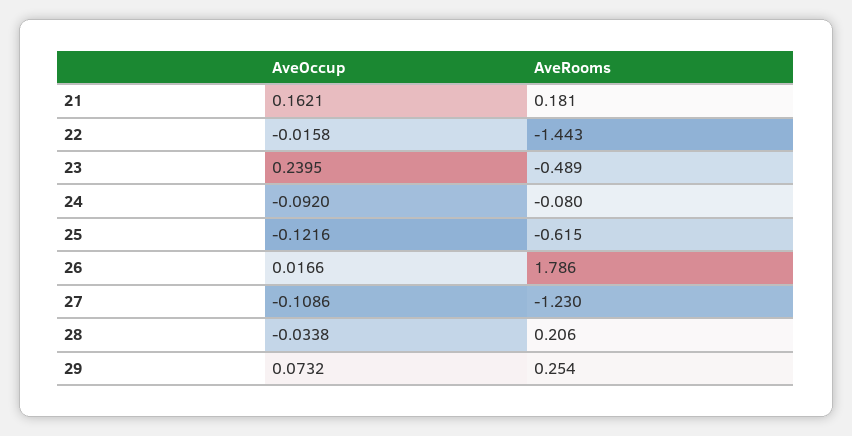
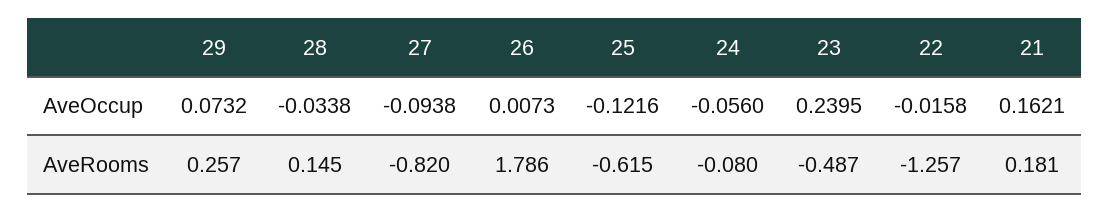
  {
    "AveOccup": {
      "21": 0.1621,
      "22": -0.0158,
      "23": 0.2395,
-     "24": -0.092,
+     "24": -0.056,
      "25": -0.1216,
-     "26": 0.0166,
+     "26": 0.0073,
-     "27": -0.1086,
+     "27": -0.0938,
      "28": -0.0338,
      "29": 0.0732
    },
    "AveRooms": {
      "21": 0.181,
-     "22": -1.443,
+     "22": -1.257,
-     "23": -0.489,
+     "23": -0.487,
      "24": -0.08,
      "25": -0.615,
      "26": 1.786,
-     "27": -1.23,
+     "27": -0.82,
-     "28": 0.206,
+     "28": 0.145,
-     "29": 0.254
+     "29": 0.257
    }
  }

